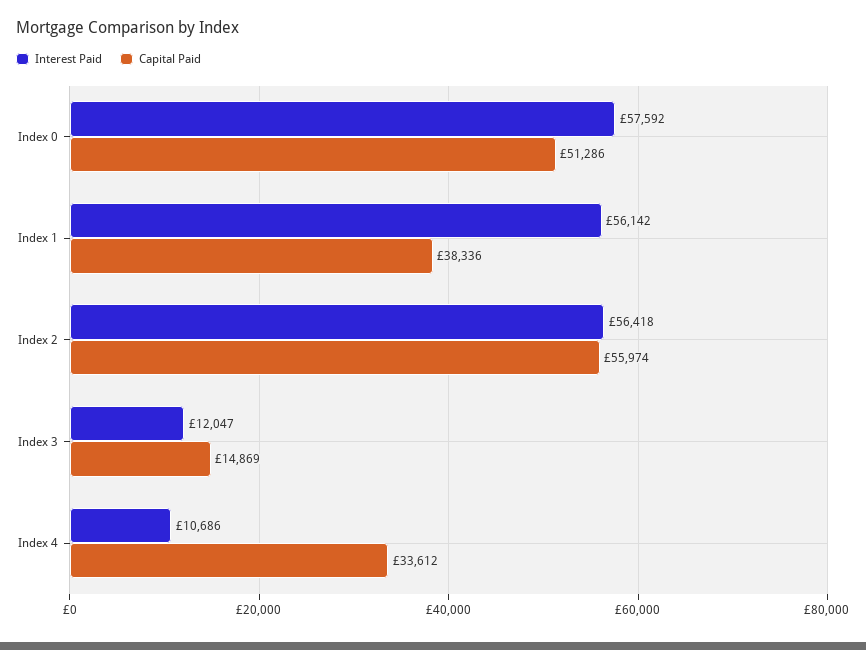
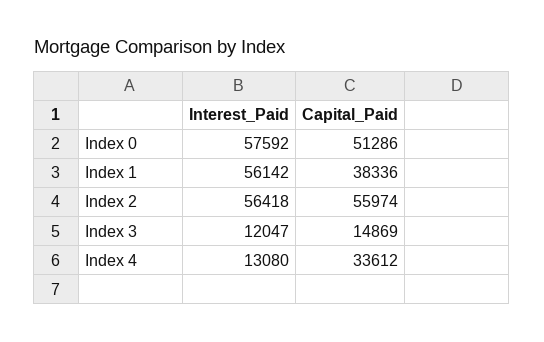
  {
    "Interest Paid": {
      "Index 0": 57592,
      "Index 1": 56142,
      "Index 2": 56418,
      "Index 3": 12047,
-     "Index 4": 10686
+     "Index 4": 13080
    },
    "Capital Paid": {
      "Index 0": 51286,
      "Index 1": 38336,
      "Index 2": 55974,
      "Index 3": 14869,
      "Index 4": 33612
    }
  }

